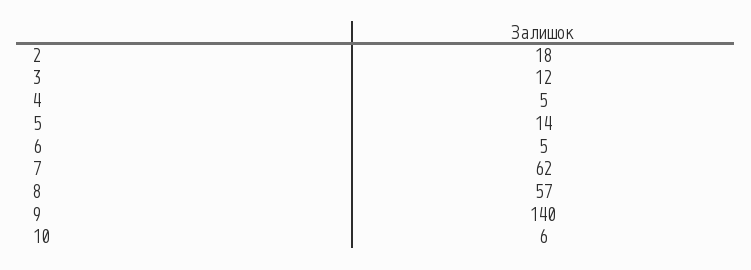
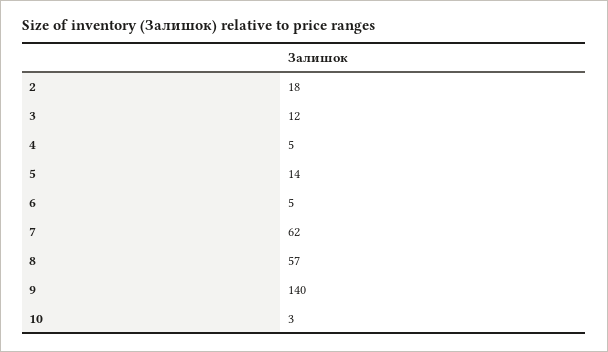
  {
    "2": 18,
    "3": 12,
    "4": 5,
    "5": 14,
    "6": 5,
    "7": 62,
    "8": 57,
    "9": 140,
-   "10": 6
+   "10": 3
  }

